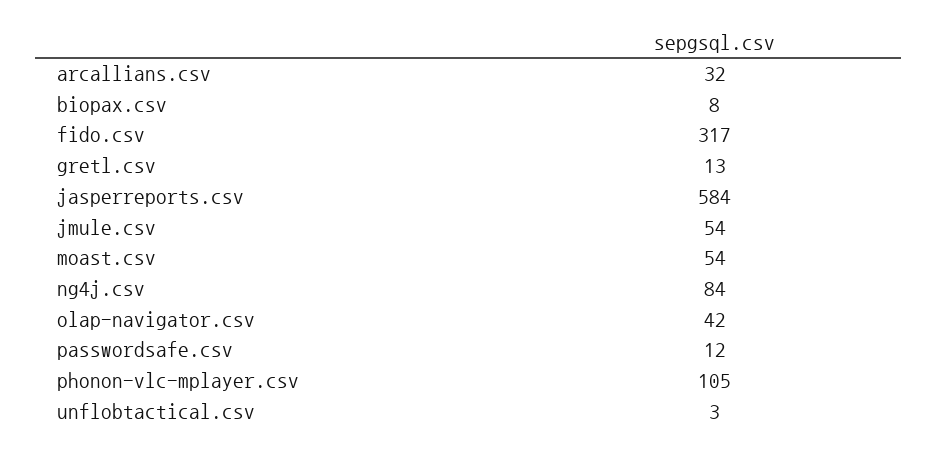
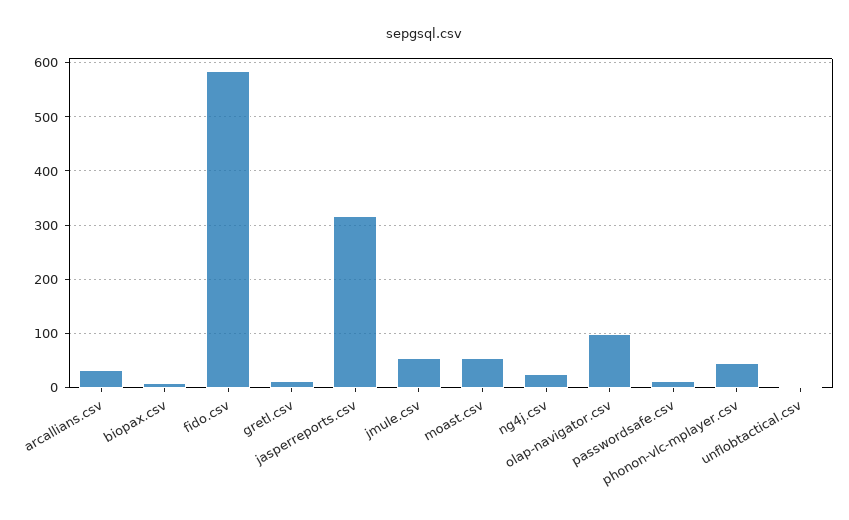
  {
    "arcallians.csv": 32,
    "biopax.csv": 8,
-   "fido.csv": 317,
+   "fido.csv": 580,
    "gretl.csv": 13,
-   "jasperreports.csv": 584,
+   "jasperreports.csv": 320,
    "jmule.csv": 54,
    "moast.csv": 54,
-   "ng4j.csv": 84,
+   "ng4j.csv": 20,
-   "olap-navigator.csv": 42,
+   "olap-navigator.csv": 100,
    "passwordsafe.csv": 12,
-   "phonon-vlc-mplayer.csv": 105,
+   "phonon-vlc-mplayer.csv": 40,
    "unflobtactical.csv": 3
  }

